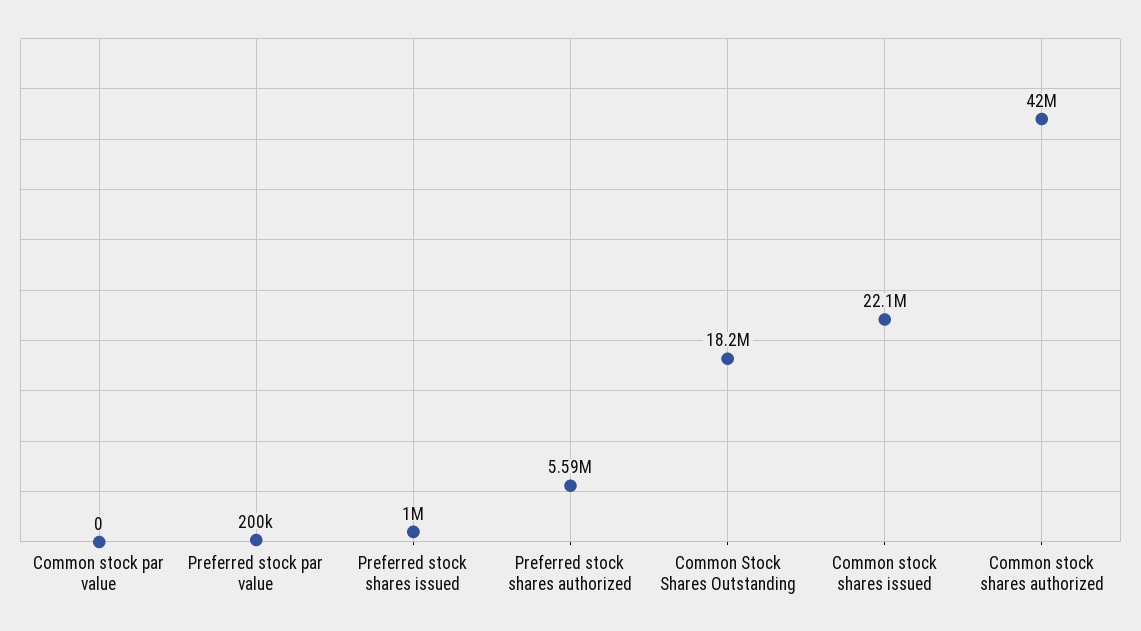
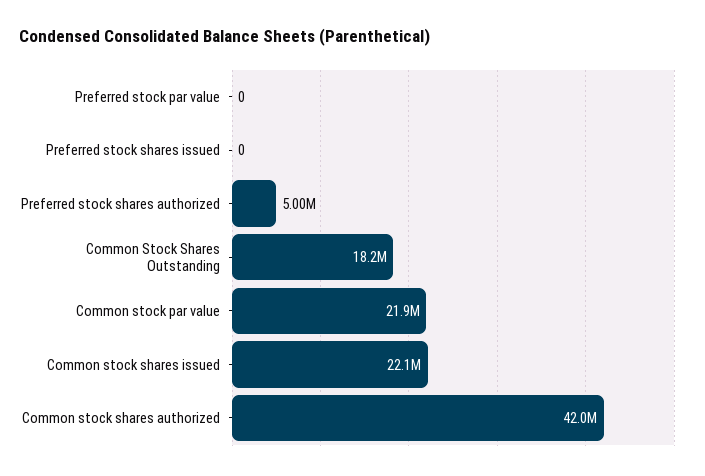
  {
-   "Common stock par value": 0,
+   "Common stock par value": 21900000,
-   "Preferred stock par value": 200000,
+   "Preferred stock par value": 0,
-   "Preferred stock shares issued": 1000000,
+   "Preferred stock shares issued": 0,
-   "Preferred stock shares authorized": 5590000,
+   "Preferred stock shares authorized": 5000000,
    "Common Stock Shares Outstanding": 18200000,
    "Common stock shares issued": 22100000,
    "Common stock shares authorized": 42000000
  }

